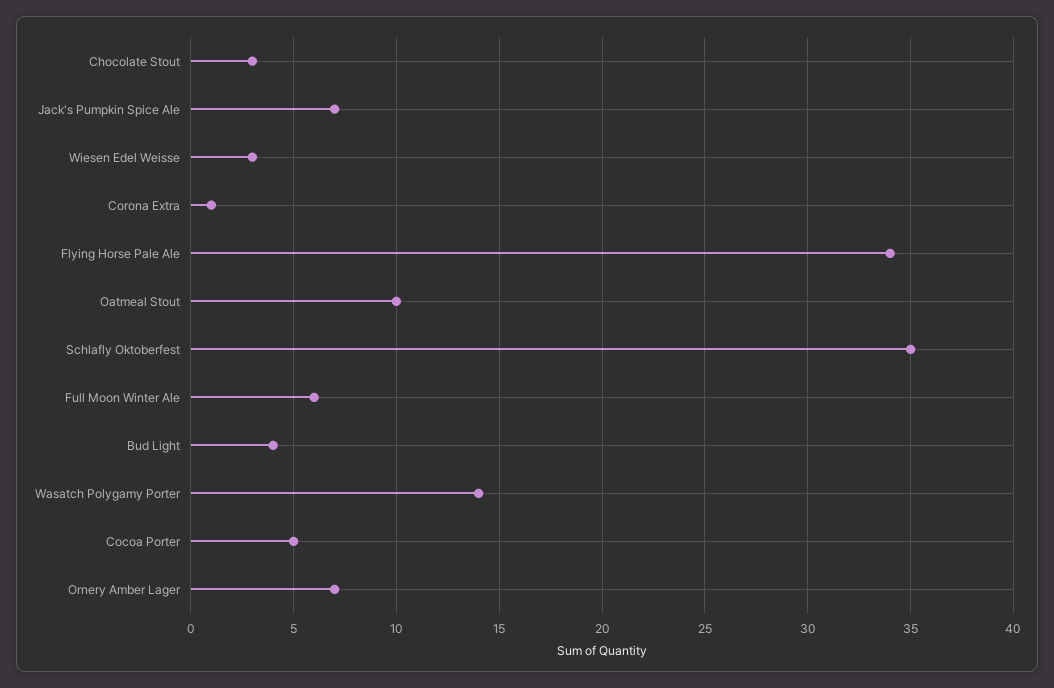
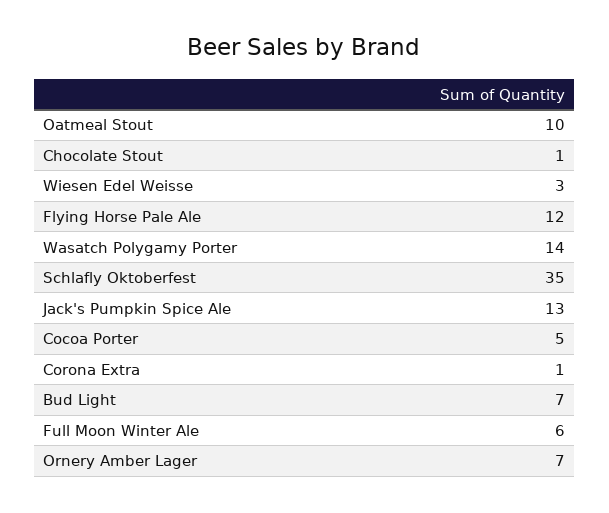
  {
-   "Chocolate Stout": 3,
+   "Chocolate Stout": 1,
-   "Jack's Pumpkin Spice Ale": 7,
+   "Jack's Pumpkin Spice Ale": 13,
    "Wiesen Edel Weisse": 3,
    "Corona Extra": 1,
-   "Flying Horse Pale Ale": 34,
+   "Flying Horse Pale Ale": 12,
    "Oatmeal Stout": 10,
    "Schlafly Oktoberfest": 35,
    "Full Moon Winter Ale": 6,
-   "Bud Light": 4,
+   "Bud Light": 7,
    "Wasatch Polygamy Porter": 14,
    "Cocoa Porter": 5,
    "Ornery Amber Lager": 7
  }

